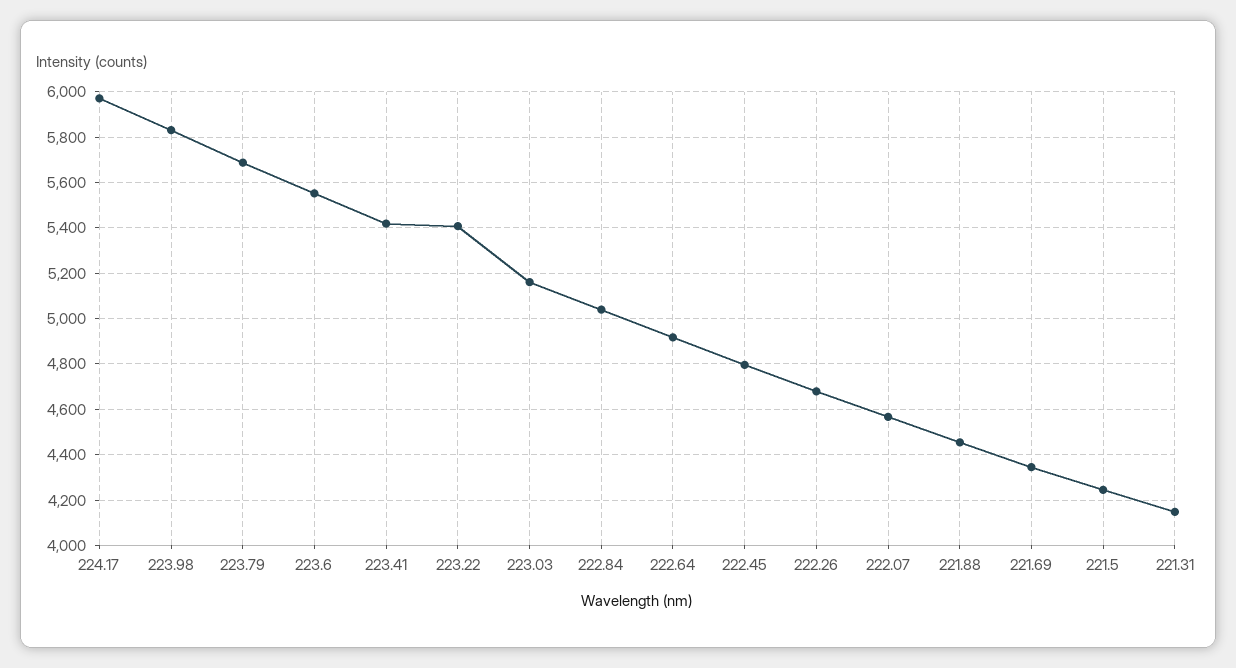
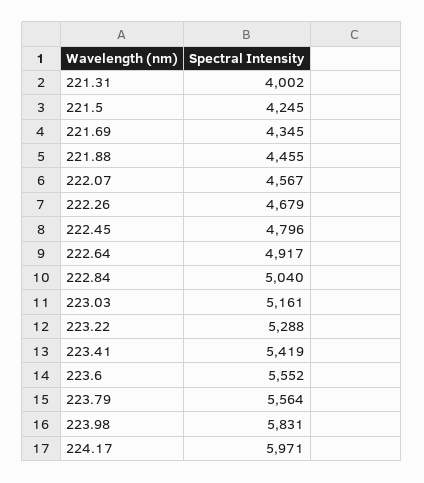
  {
    "224.17": 5971,
    "223.98": 5831,
-   "223.79": 5700,
+   "223.79": 5564,
    "223.6": 5552,
    "223.41": 5419,
-   "223.22": 5400,
+   "223.22": 5288,
    "223.03": 5161,
    "222.84": 5040,
    "222.64": 4917,
    "222.45": 4796,
    "222.26": 4679,
    "222.07": 4567,
    "221.88": 4455,
    "221.69": 4345,
    "221.5": 4245,
-   "221.31": 4150
+   "221.31": 4002
  }

